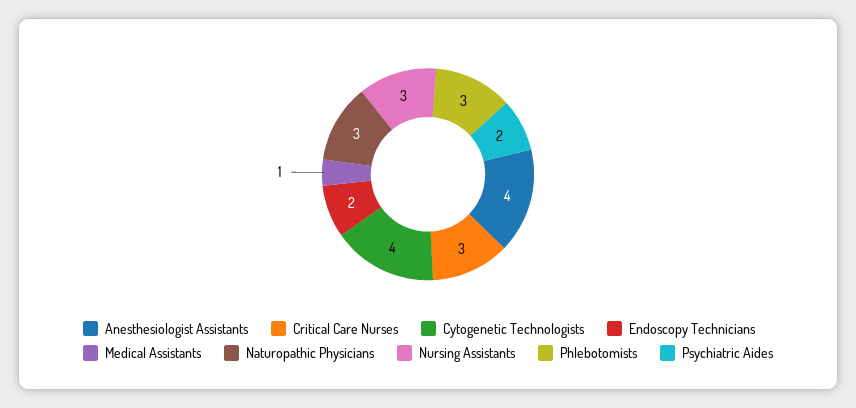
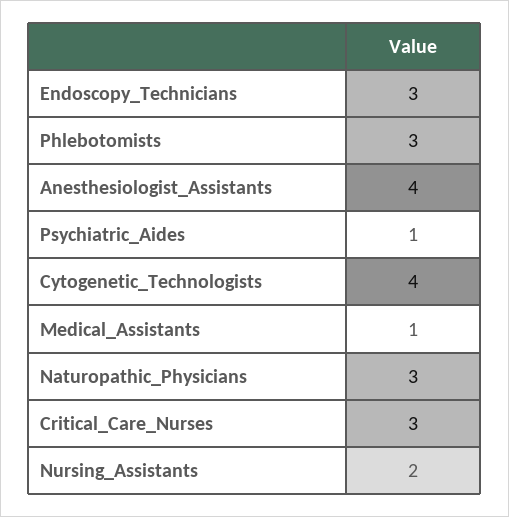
  {
    "Anesthesiologist Assistants": 4,
    "Critical Care Nurses": 3,
    "Cytogenetic Technologists": 4,
-   "Endoscopy Technicians": 2,
+   "Endoscopy Technicians": 3,
    "Medical Assistants": 1,
    "Naturopathic Physicians": 3,
-   "Nursing Assistants": 3,
+   "Nursing Assistants": 2,
    "Phlebotomists": 3,
-   "Psychiatric Aides": 2
+   "Psychiatric Aides": 1
  }

